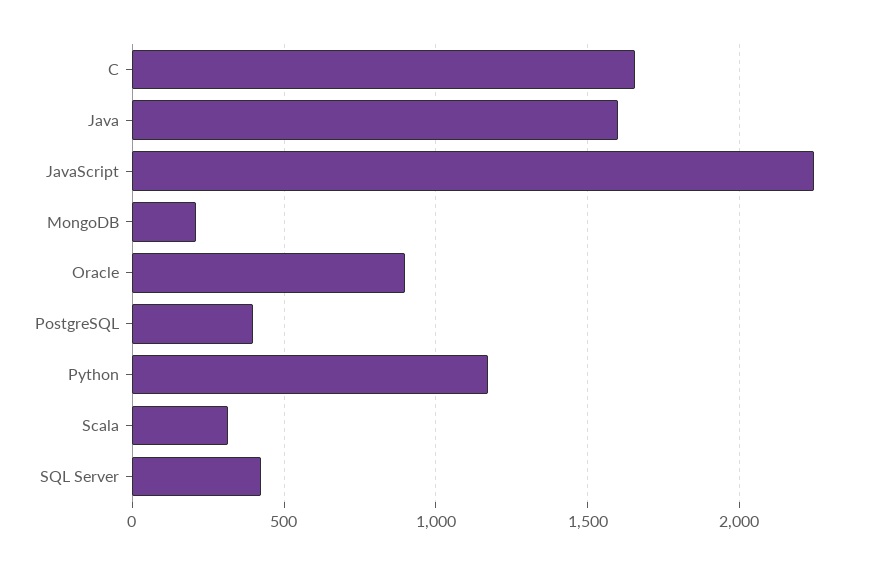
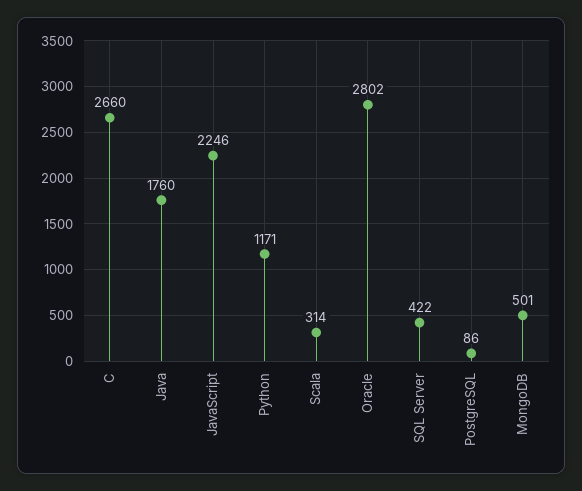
  {
-   "C": 1650,
+   "C": 2660,
-   "Java": 1600,
+   "Java": 1760,
    "JavaScript": 2246,
-   "MongoDB": 200,
+   "MongoDB": 501,
-   "Oracle": 900,
+   "Oracle": 2802,
-   "PostgreSQL": 400,
+   "PostgreSQL": 86,
    "Python": 1171,
    "Scala": 314,
    "SQL Server": 422
  }

